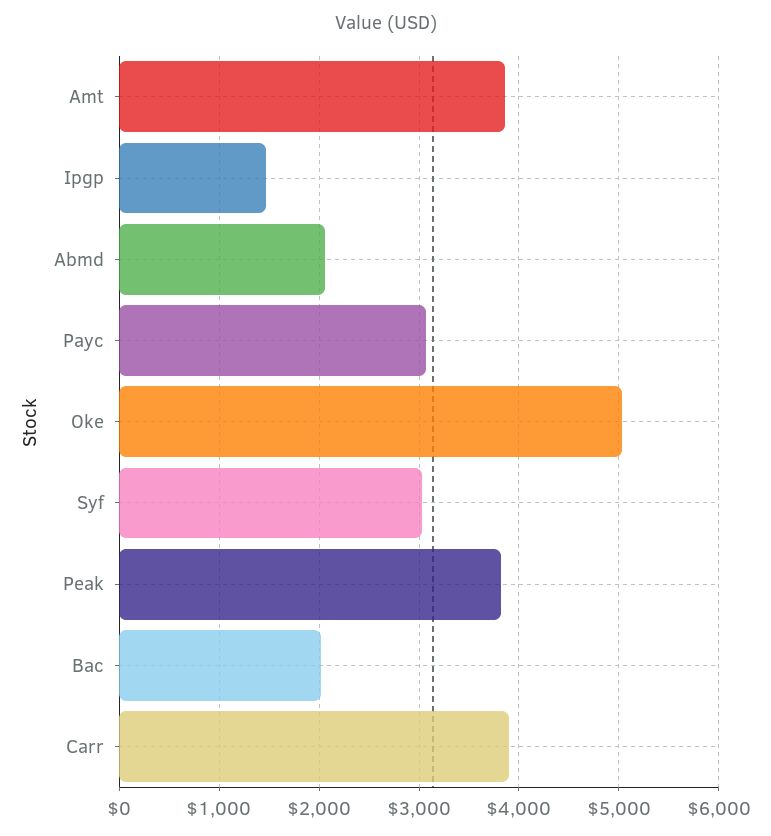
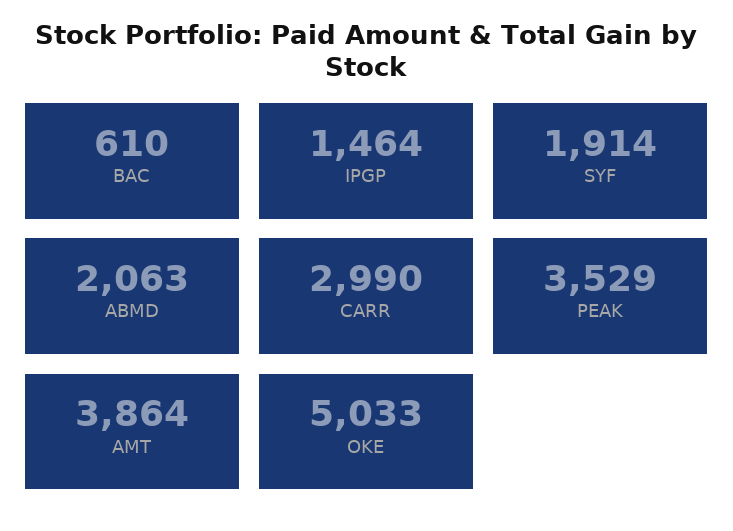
  {
    "Amt": 3864,
    "Ipgp": 1464,
    "Abmd": 2063,
-   "Payc": 3100,
    "Oke": 5033,
-   "Syf": 3000,
+   "Syf": 1914,
-   "Peak": 3800,
+   "Peak": 3529,
-   "Bac": 2000,
+   "Bac": 610,
-   "Carr": 3900
+   "Carr": 2990
  }

